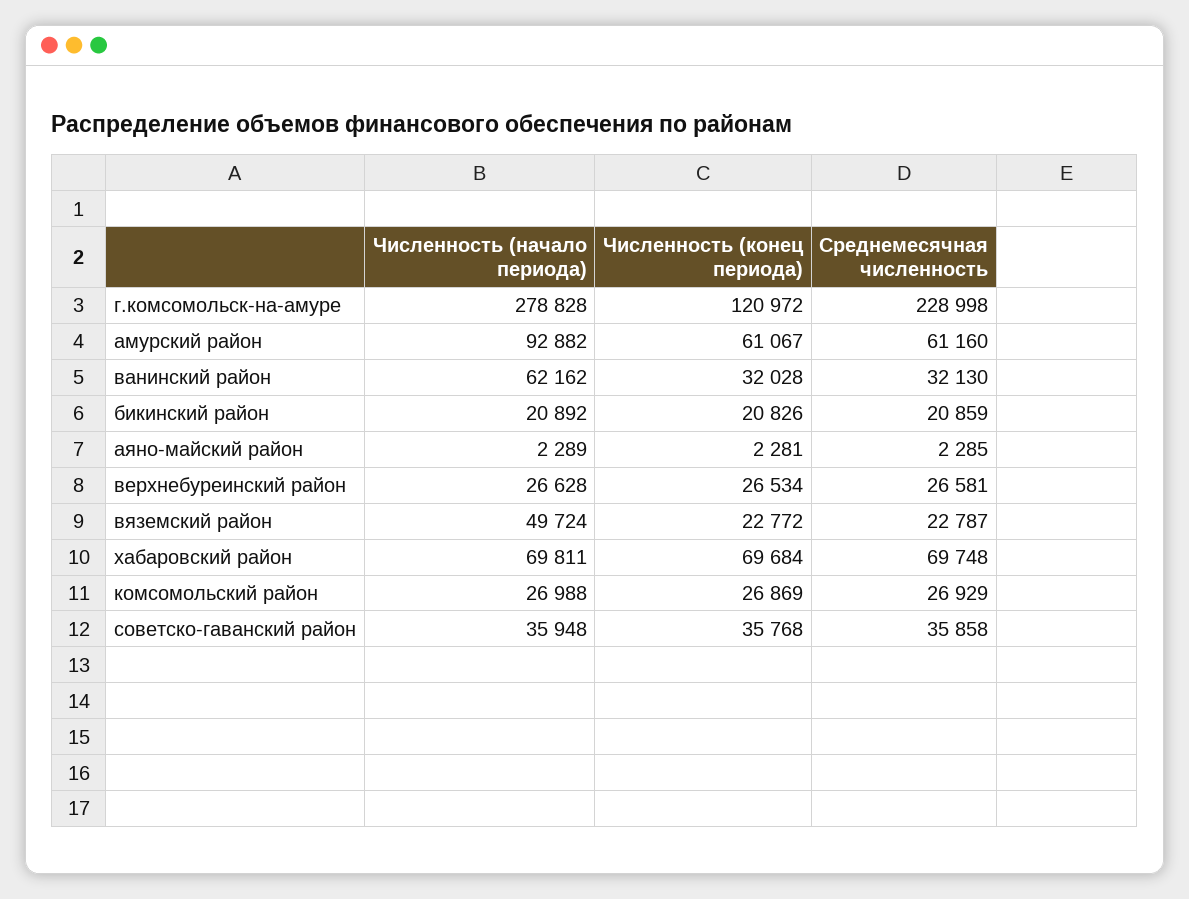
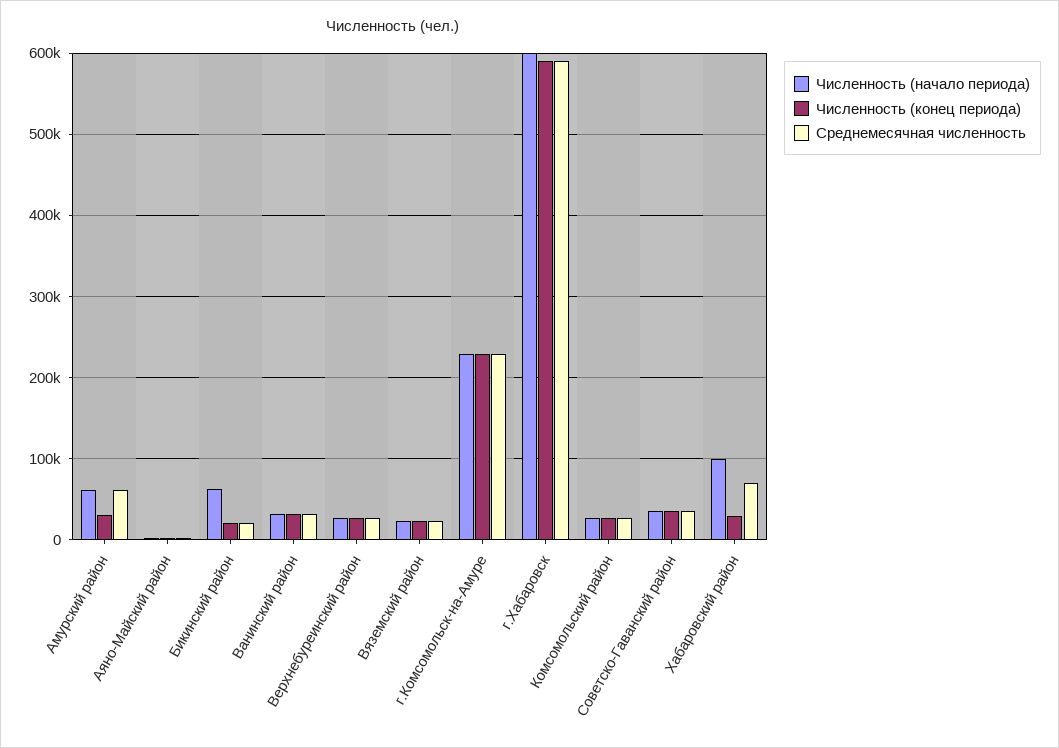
  {
    "Численность (начало периода)": {
-     "г.комсомольск-на-амуре": 278828,
+     "г.комсомольск-на-амуре": 230000,
-     "амурский район": 92882,
+     "амурский район": 60000,
-     "ванинский район": 62162,
+     "ванинский район": 30000,
-     "бикинский район": 20892,
+     "бикинский район": 60000,
      "аяно-майский район": 2289,
      "верхнебуреинский район": 26628,
-     "вяземский район": 49724,
+     "вяземский район": 20000,
-     "хабаровский район": 69811,
+     "хабаровский район": 100000,
      "комсомольский район": 26988,
-     "советско-гаванский район": 35948
+     "советско-гаванский район": 35948,
+     "г.Хабаровск": 600000
    },
    "Численность (конец периода)": {
-     "г.комсомольск-на-амуре": 120972,
+     "г.комсомольск-на-амуре": 230000,
-     "амурский район": 61067,
+     "амурский район": 30000,
      "ванинский район": 32028,
      "бикинский район": 20826,
      "аяно-майский район": 2281,
      "верхнебуреинский район": 26534,
      "вяземский район": 22772,
-     "хабаровский район": 69684,
+     "хабаровский район": 30000,
      "комсомольский район": 26869,
-     "советско-гаванский район": 35768
+     "советско-гаванский район": 35768,
+     "г.Хабаровск": 590000
    },
    "Среднемесячная численность": {
      "г.комсомольск-на-амуре": 228998,
      "амурский район": 61160,
      "ванинский район": 32130,
      "бикинский район": 20859,
      "аяно-майский район": 2285,
      "верхнебуреинский район": 26581,
      "вяземский район": 22787,
      "хабаровский район": 69748,
      "комсомольский район": 26929,
-     "советско-гаванский район": 35858
+     "советско-гаванский район": 35858,
+     "г.Хабаровск": 590000
    }
  }

